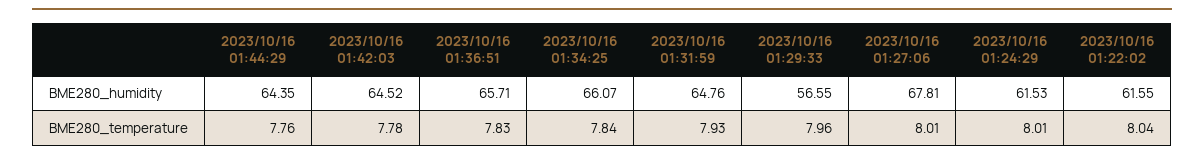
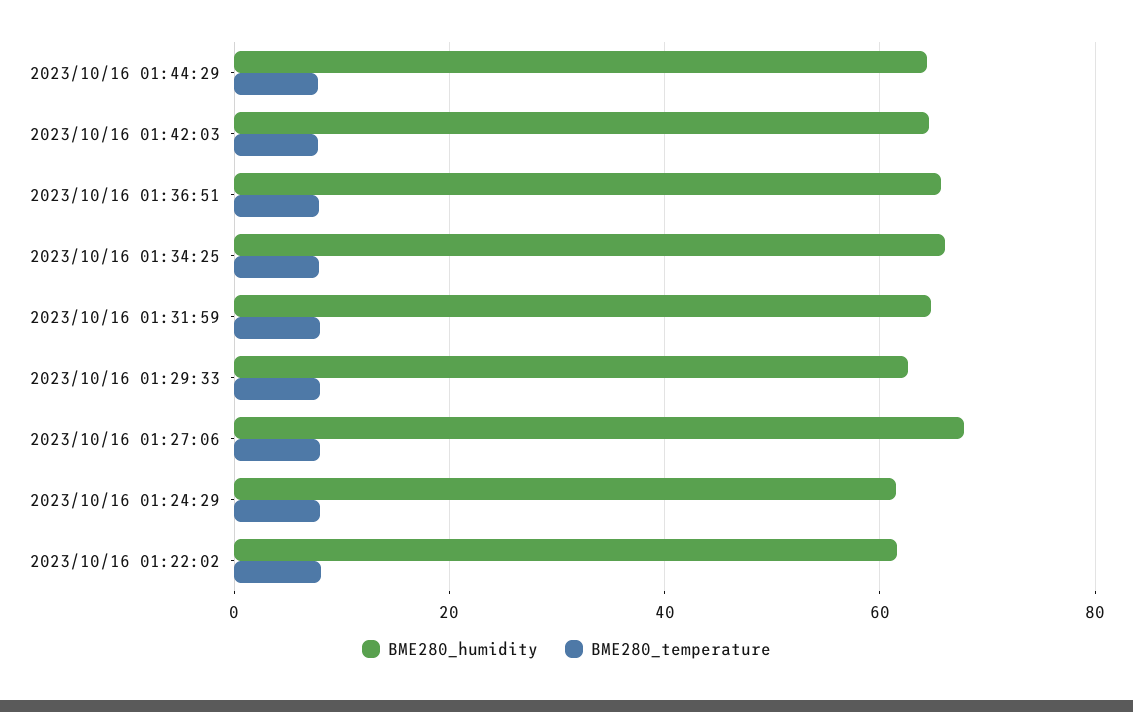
  {
    "BME280_humidity": {
      "2023/10/16 01:44:29": 64.35,
      "2023/10/16 01:42:03": 64.52,
      "2023/10/16 01:36:51": 65.71,
      "2023/10/16 01:34:25": 66.07,
      "2023/10/16 01:31:59": 64.76,
-     "2023/10/16 01:29:33": 56.55,
+     "2023/10/16 01:29:33": 62,
      "2023/10/16 01:27:06": 67.81,
      "2023/10/16 01:24:29": 61.53,
      "2023/10/16 01:22:02": 61.55
    },
    "BME280_temperature": {
      "2023/10/16 01:44:29": 7.76,
      "2023/10/16 01:42:03": 7.78,
      "2023/10/16 01:36:51": 7.83,
      "2023/10/16 01:34:25": 7.84,
      "2023/10/16 01:31:59": 7.93,
      "2023/10/16 01:29:33": 7.96,
      "2023/10/16 01:27:06": 8.01,
      "2023/10/16 01:24:29": 8.01,
      "2023/10/16 01:22:02": 8.04
    }
  }

